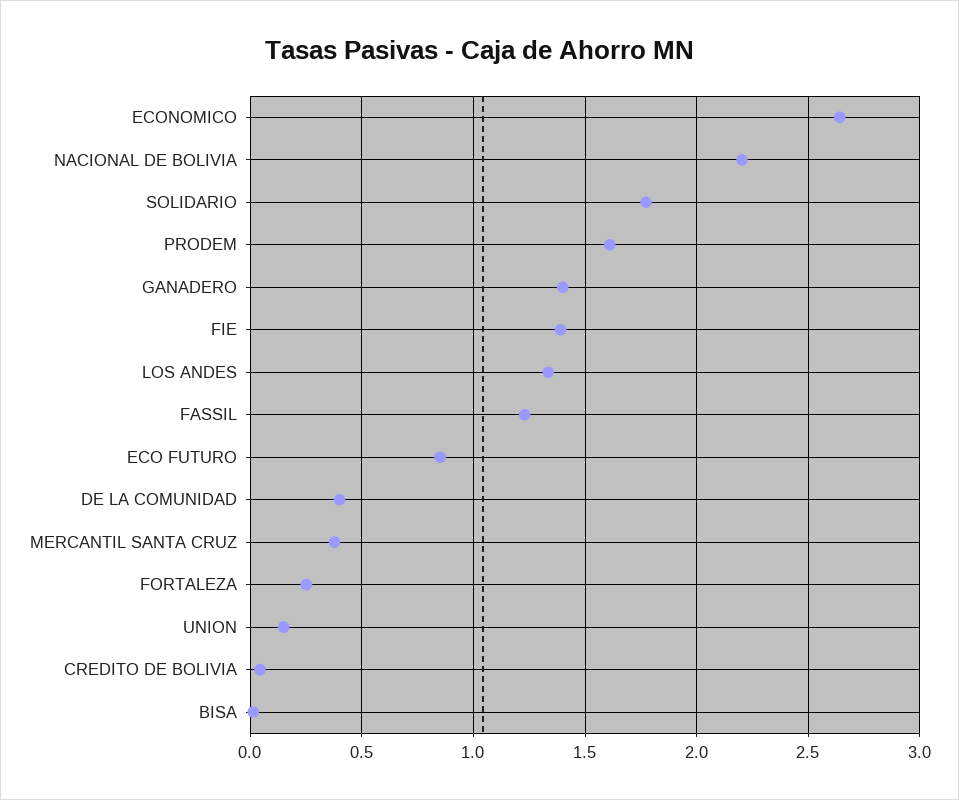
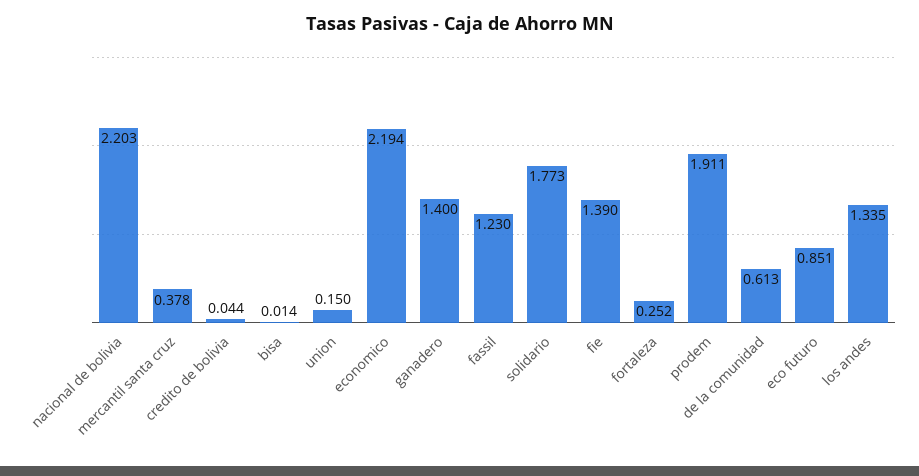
  {
-   "ECONOMICO": 2.65,
+   "ECONOMICO": 2.194,
    "NACIONAL DE BOLIVIA": 2.203,
    "SOLIDARIO": 1.773,
-   "PRODEM": 1.6,
+   "PRODEM": 1.911,
    "GANADERO": 1.4,
    "FIE": 1.39,
    "LOS ANDES": 1.335,
    "FASSIL": 1.23,
    "ECO FUTURO": 0.851,
-   "DE LA COMUNIDAD": 0.4,
+   "DE LA COMUNIDAD": 0.613,
    "MERCANTIL SANTA CRUZ": 0.378,
    "FORTALEZA": 0.252,
    "UNION": 0.15,
    "CREDITO DE BOLIVIA": 0.044,
    "BISA": 0.014
  }

